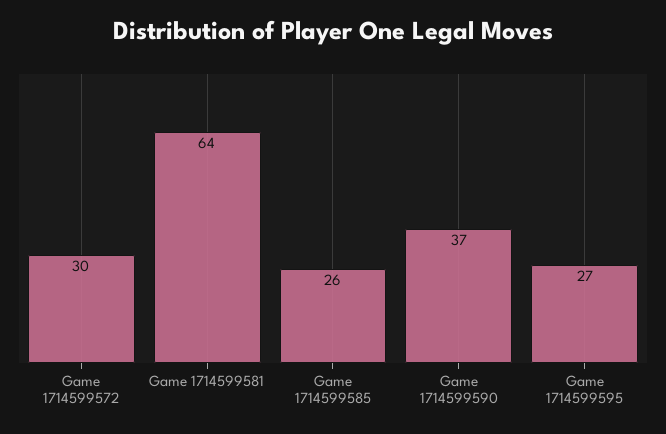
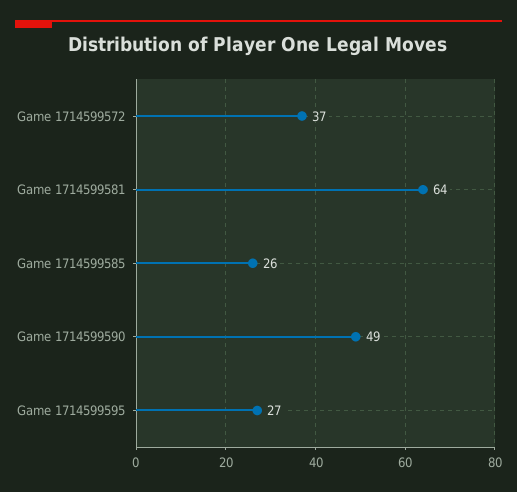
  {
-   "Game 1714599572": 30,
+   "Game 1714599572": 37,
    "Game 1714599581": 64,
    "Game 1714599585": 26,
-   "Game 1714599590": 37,
+   "Game 1714599590": 49,
    "Game 1714599595": 27
  }

